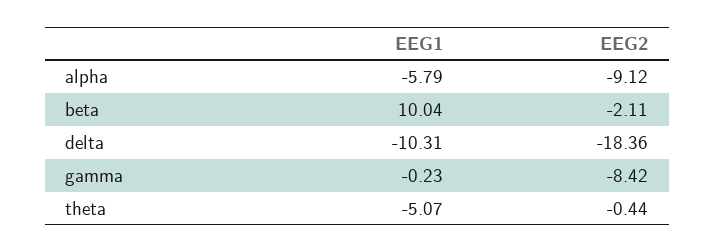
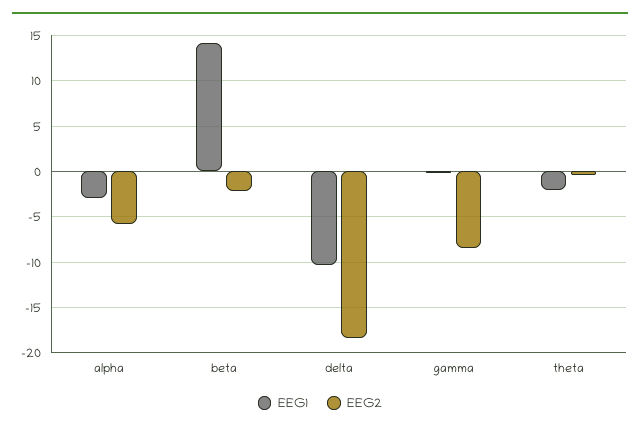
  {
    "EEG1": {
-     "alpha": -5.79,
+     "alpha": -3,
-     "beta": 10.04,
+     "beta": 14,
      "delta": -10.31,
      "gamma": -0.23,
-     "theta": -5.07
+     "theta": -2
    },
    "EEG2": {
-     "alpha": -9.12,
+     "alpha": -6,
      "beta": -2.11,
      "delta": -18.36,
      "gamma": -8.42,
      "theta": -0.44
    }
  }

